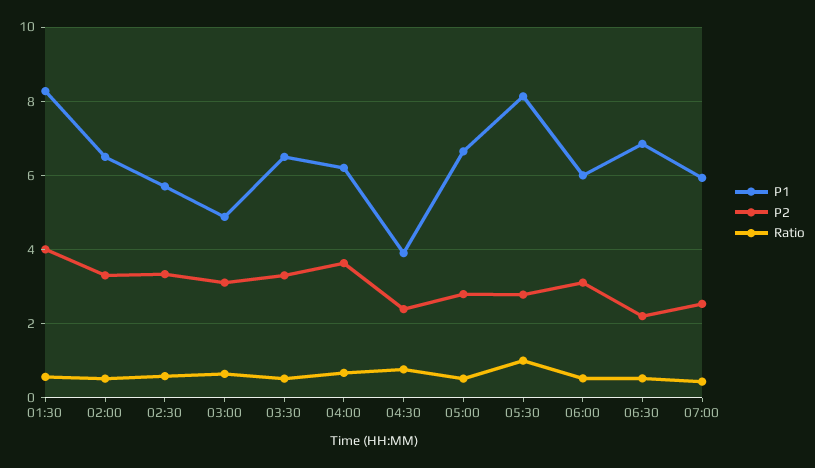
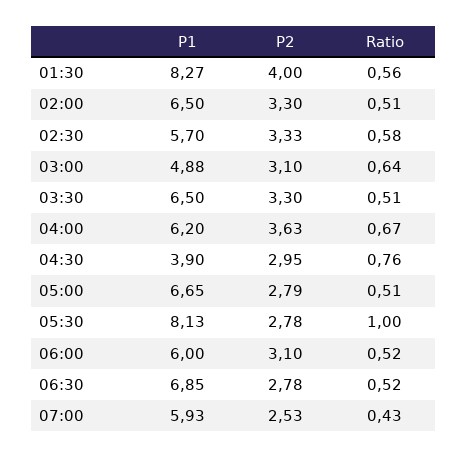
  {
    "P1": {
      "01:30": 8.27,
      "02:00": 6.5,
      "02:30": 5.7,
      "03:00": 4.88,
      "03:30": 6.5,
      "04:00": 6.2,
      "04:30": 3.9,
      "05:00": 6.65,
      "05:30": 8.13,
      "06:00": 6,
      "06:30": 6.85,
      "07:00": 5.93
    },
    "P2": {
      "01:30": 4,
      "02:00": 3.3,
      "02:30": 3.33,
      "03:00": 3.1,
      "03:30": 3.3,
      "04:00": 3.63,
-     "04:30": 2.4,
+     "04:30": 2.95,
      "05:00": 2.79,
      "05:30": 2.78,
      "06:00": 3.1,
-     "06:30": 2.2,
+     "06:30": 2.78,
      "07:00": 2.53
    },
    "Ratio": {
      "01:30": 0.56,
      "02:00": 0.51,
      "02:30": 0.58,
      "03:00": 0.64,
      "03:30": 0.51,
      "04:00": 0.67,
      "04:30": 0.76,
      "05:00": 0.51,
      "05:30": 1,
      "06:00": 0.52,
      "06:30": 0.52,
      "07:00": 0.43
    }
  }

